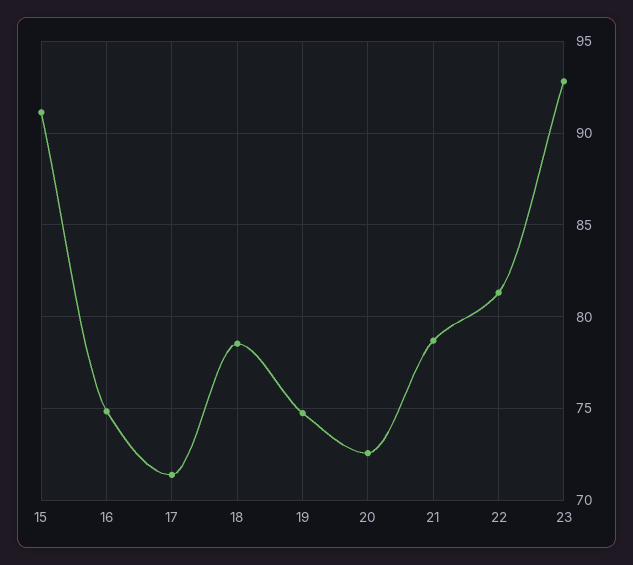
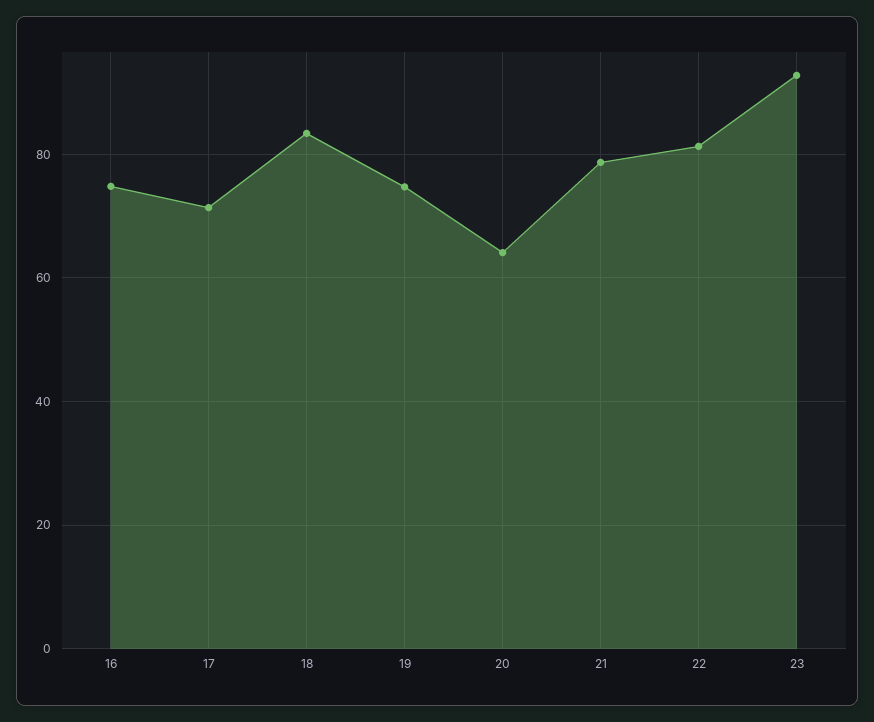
  {
-   "15": 91,
    "16": 75,
    "17": 71.5,
-   "18": 78.5,
+   "18": 84,
    "19": 75,
-   "20": 72.5,
+   "20": 64,
    "21": 78.5,
    "22": 81.5,
    "23": 93
  }

